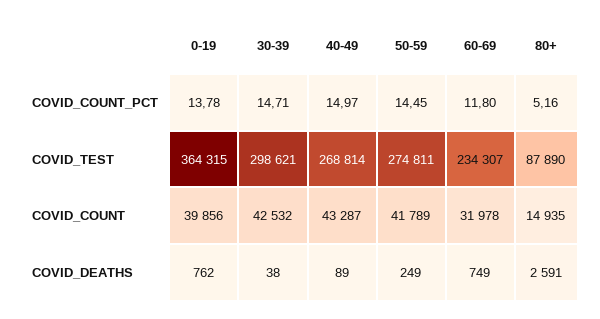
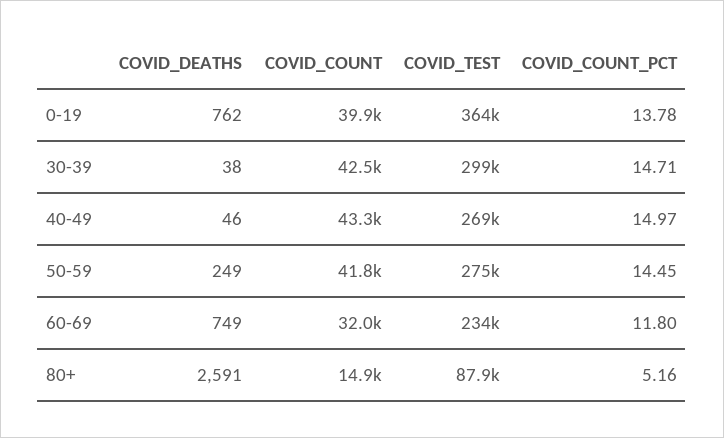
  {
    "0-19": {
      "COVID_COUNT_PCT": 13.78,
      "COVID_TEST": 364315,
      "COVID_COUNT": 39856,
      "COVID_DEATHS": 762
    },
    "30-39": {
      "COVID_COUNT_PCT": 14.71,
      "COVID_TEST": 298621,
      "COVID_COUNT": 42532,
      "COVID_DEATHS": 38
    },
    "40-49": {
      "COVID_COUNT_PCT": 14.97,
      "COVID_TEST": 268814,
      "COVID_COUNT": 43287,
-     "COVID_DEATHS": 89
+     "COVID_DEATHS": 46
    },
    "50-59": {
      "COVID_COUNT_PCT": 14.45,
      "COVID_TEST": 274811,
      "COVID_COUNT": 41789,
      "COVID_DEATHS": 249
    },
    "60-69": {
      "COVID_COUNT_PCT": 11.8,
      "COVID_TEST": 234307,
      "COVID_COUNT": 31978,
      "COVID_DEATHS": 749
    },
    "80+": {
      "COVID_COUNT_PCT": 5.16,
      "COVID_TEST": 87890,
      "COVID_COUNT": 14935,
      "COVID_DEATHS": 2591
    }
  }

